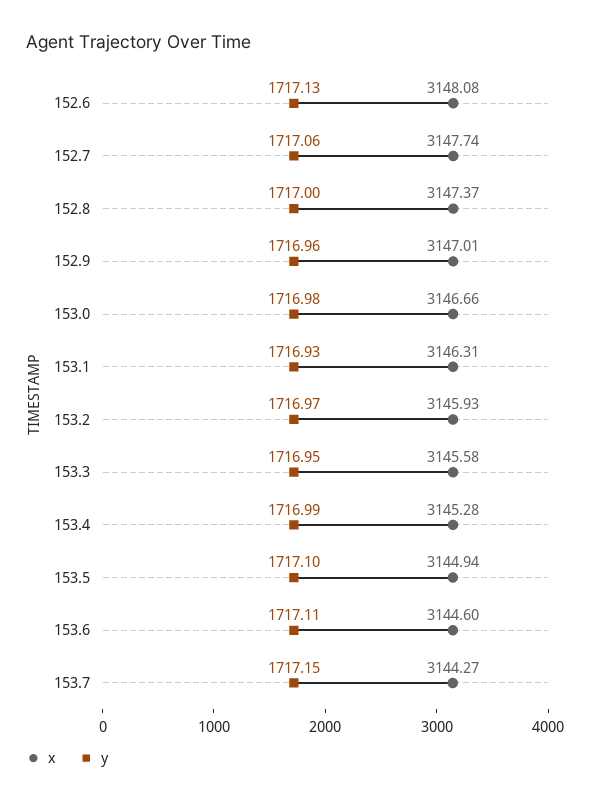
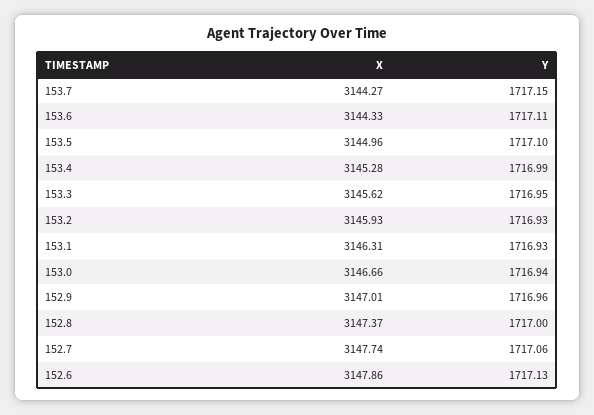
  {
    "x": {
-     "152.6": 3148.08,
+     "152.6": 3147.86,
      "152.7": 3147.74,
      "152.8": 3147.37,
      "152.9": 3147.01,
      "153.0": 3146.66,
      "153.1": 3146.31,
      "153.2": 3145.93,
-     "153.3": 3145.58,
+     "153.3": 3145.62,
      "153.4": 3145.28,
-     "153.5": 3144.94,
+     "153.5": 3144.96,
-     "153.6": 3144.6,
+     "153.6": 3144.33,
      "153.7": 3144.27
    },
    "y": {
      "152.6": 1717.13,
      "152.7": 1717.06,
      "152.8": 1717,
      "152.9": 1716.96,
-     "153.0": 1716.98,
+     "153.0": 1716.94,
      "153.1": 1716.93,
-     "153.2": 1716.97,
+     "153.2": 1716.93,
      "153.3": 1716.95,
      "153.4": 1716.99,
      "153.5": 1717.1,
      "153.6": 1717.11,
      "153.7": 1717.15
    }
  }

